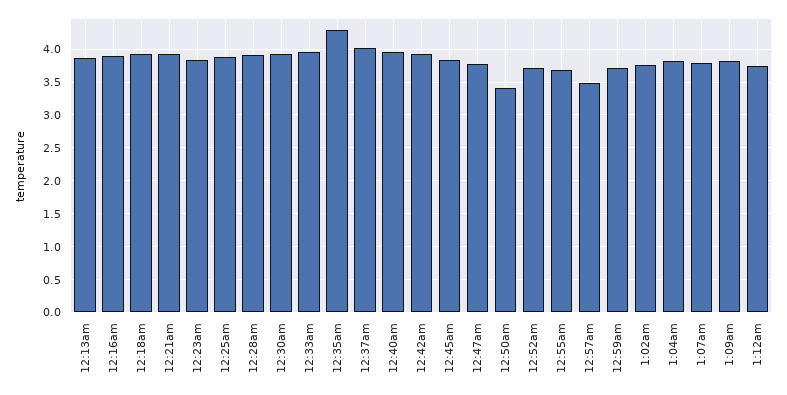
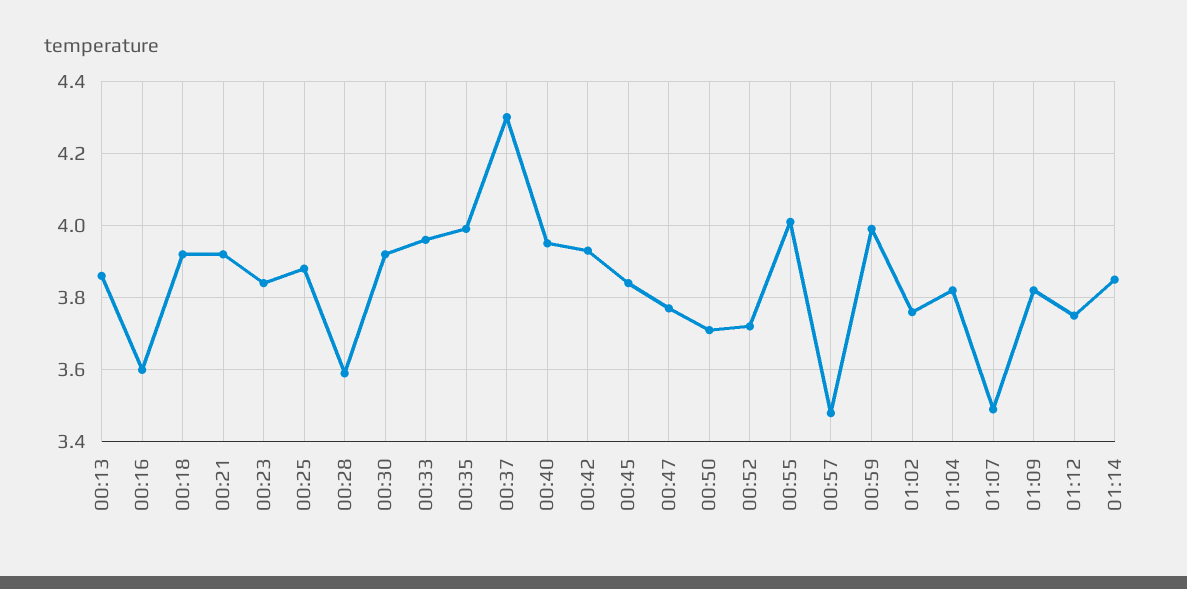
  {
    "12:13am": 3.85,
-   "12:16am": 3.9,
+   "12:16am": 3.6,
    "12:18am": 3.9,
    "12:21am": 3.9,
    "12:23am": 3.85,
    "12:25am": 3.9,
-   "12:28am": 3.9,
+   "12:28am": 3.6,
    "12:30am": 3.9,
    "12:33am": 3.95,
-   "12:35am": 4.3,
+   "12:35am": 4,
-   "12:37am": 4,
+   "12:37am": 4.3,
    "12:40am": 3.95,
    "12:42am": 3.95,
    "12:45am": 3.85,
    "12:47am": 3.75,
-   "12:50am": 3.4,
+   "12:50am": 3.7,
    "12:52am": 3.7,
-   "12:55am": 3.7,
+   "12:55am": 4,
    "12:57am": 3.5,
-   "12:59am": 3.7,
+   "12:59am": 4,
    "1:02am": 3.75,
    "1:04am": 3.8,
-   "1:07am": 3.8,
+   "1:07am": 3.5,
    "1:09am": 3.8,
-   "1:12am": 3.75
+   "1:12am": 3.75,
+   "01:14": 3.85
  }

